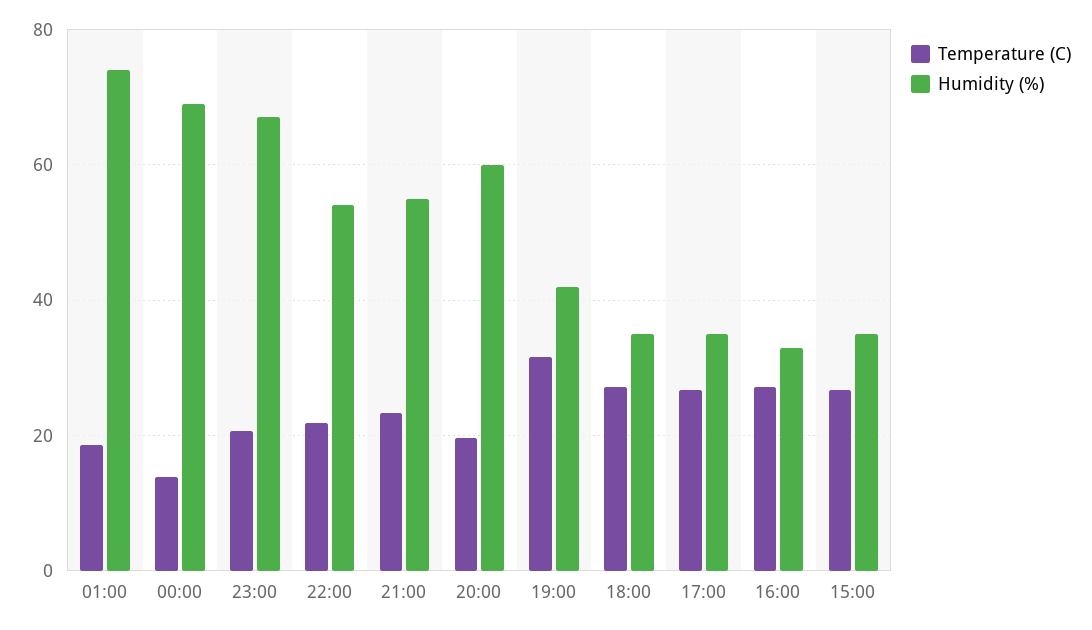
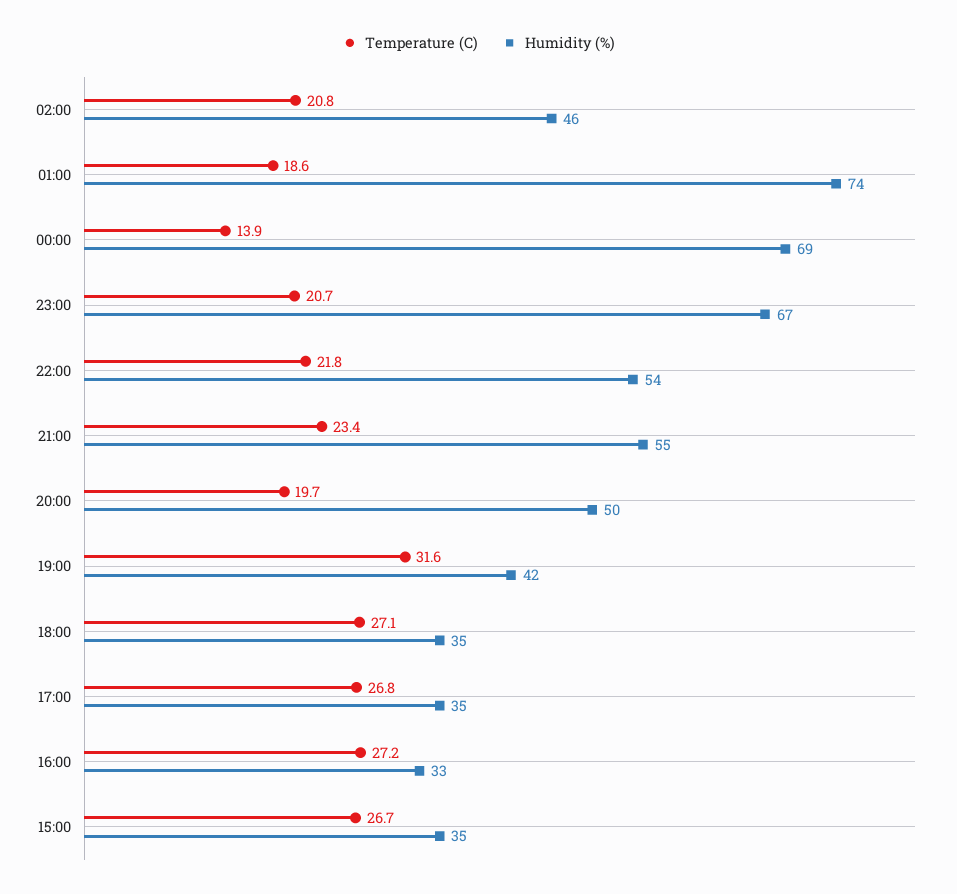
  {
    "Temperature (C)": {
      "01:00": 18.6,
      "00:00": 13.9,
      "23:00": 20.7,
      "22:00": 21.8,
      "21:00": 23.4,
      "20:00": 19.7,
      "19:00": 31.6,
      "18:00": 27.1,
      "17:00": 26.8,
      "16:00": 27.2,
-     "15:00": 26.7
+     "15:00": 26.7,
+     "02:00": 20.8
    },
    "Humidity (%)": {
      "01:00": 74,
      "00:00": 69,
      "23:00": 67,
      "22:00": 54,
      "21:00": 55,
-     "20:00": 60,
+     "20:00": 50,
      "19:00": 42,
      "18:00": 35,
      "17:00": 35,
      "16:00": 33,
-     "15:00": 35
+     "15:00": 35,
+     "02:00": 46
    }
  }

